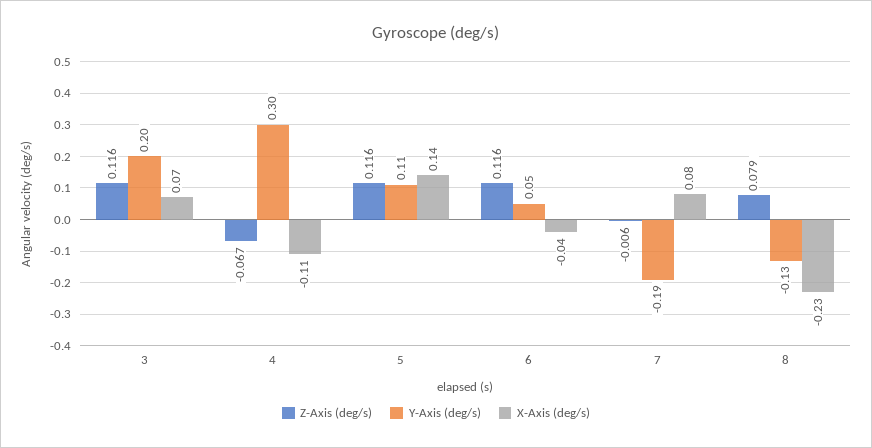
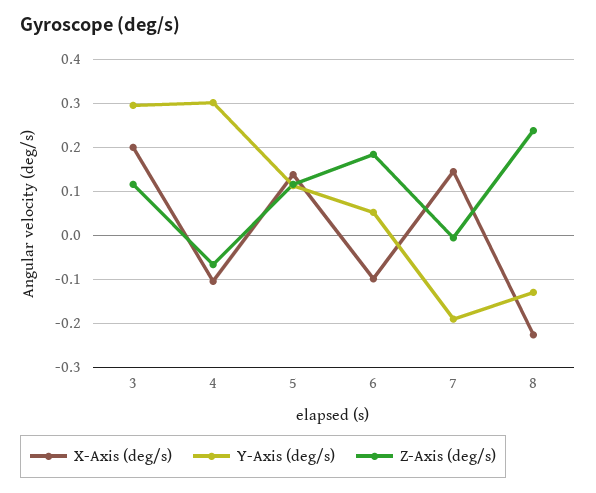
  {
    "Z-Axis (deg/s)": {
      "3": 0.116,
      "4": -0.067,
      "5": 0.116,
-     "6": 0.116,
+     "6": 0.18,
      "7": -0.006,
-     "8": 0.079
+     "8": 0.24
    },
    "Y-Axis (deg/s)": {
-     "3": 0.2,
+     "3": 0.3,
      "4": 0.3,
      "5": 0.11,
      "6": 0.05,
      "7": -0.19,
      "8": -0.13
    },
    "X-Axis (deg/s)": {
-     "3": 0.07,
+     "3": 0.2,
      "4": -0.11,
      "5": 0.14,
-     "6": -0.04,
+     "6": -0.1,
-     "7": 0.08,
+     "7": 0.14,
      "8": -0.23
    }
  }

